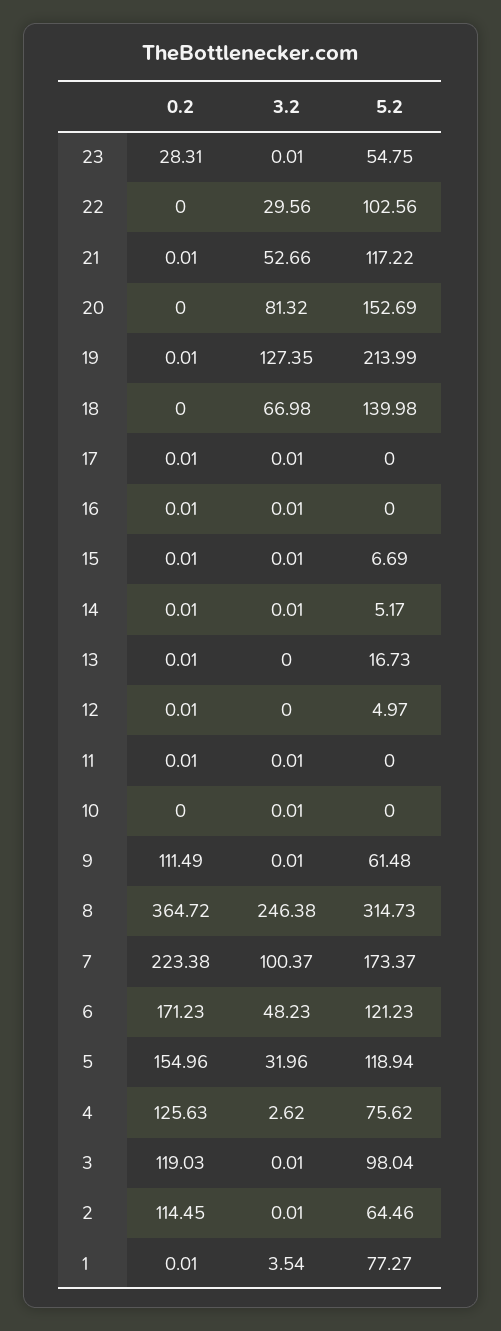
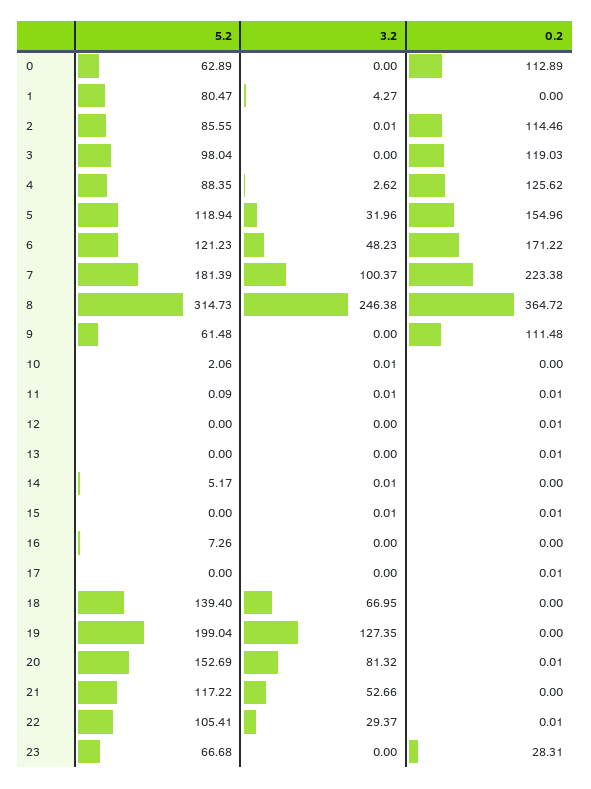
  {
    "0.2": {
      "23": 28.31,
-     "22": 0,
+     "22": 0.01,
-     "21": 0.01,
+     "21": 0,
-     "20": 0,
+     "20": 0.01,
-     "19": 0.01,
+     "19": 0,
      "18": 0,
      "17": 0.01,
-     "16": 0.01,
+     "16": 0,
      "15": 0.01,
-     "14": 0.01,
+     "14": 0,
      "13": 0.01,
      "12": 0.01,
      "11": 0.01,
      "10": 0,
-     "9": 111.49,
+     "9": 111.48,
      "8": 364.72,
      "7": 223.38,
-     "6": 171.23,
+     "6": 171.22,
      "5": 154.96,
-     "4": 125.63,
+     "4": 125.62,
      "3": 119.03,
-     "2": 114.45,
+     "2": 114.46,
-     "1": 0.01
+     "1": 0,
+     "0": 112.89
    },
    "3.2": {
-     "23": 0.01,
+     "23": 0,
-     "22": 29.56,
+     "22": 29.37,
      "21": 52.66,
      "20": 81.32,
      "19": 127.35,
-     "18": 66.98,
+     "18": 66.95,
-     "17": 0.01,
+     "17": 0,
-     "16": 0.01,
+     "16": 0,
      "15": 0.01,
      "14": 0.01,
      "13": 0,
      "12": 0,
      "11": 0.01,
      "10": 0.01,
-     "9": 0.01,
+     "9": 0,
      "8": 246.38,
      "7": 100.37,
      "6": 48.23,
      "5": 31.96,
      "4": 2.62,
-     "3": 0.01,
+     "3": 0,
      "2": 0.01,
-     "1": 3.54
+     "1": 4.27,
+     "0": 0
    },
    "5.2": {
-     "23": 54.75,
+     "23": 66.68,
-     "22": 102.56,
+     "22": 105.41,
      "21": 117.22,
      "20": 152.69,
-     "19": 213.99,
+     "19": 199.04,
-     "18": 139.98,
+     "18": 139.4,
      "17": 0,
-     "16": 0,
+     "16": 7.26,
-     "15": 6.69,
+     "15": 0,
      "14": 5.17,
-     "13": 16.73,
+     "13": 0,
-     "12": 4.97,
+     "12": 0,
-     "11": 0,
+     "11": 0.09,
-     "10": 0,
+     "10": 2.06,
      "9": 61.48,
      "8": 314.73,
-     "7": 173.37,
+     "7": 181.39,
      "6": 121.23,
      "5": 118.94,
-     "4": 75.62,
+     "4": 88.35,
      "3": 98.04,
-     "2": 64.46,
+     "2": 85.55,
-     "1": 77.27
+     "1": 80.47,
+     "0": 62.89
    }
  }

